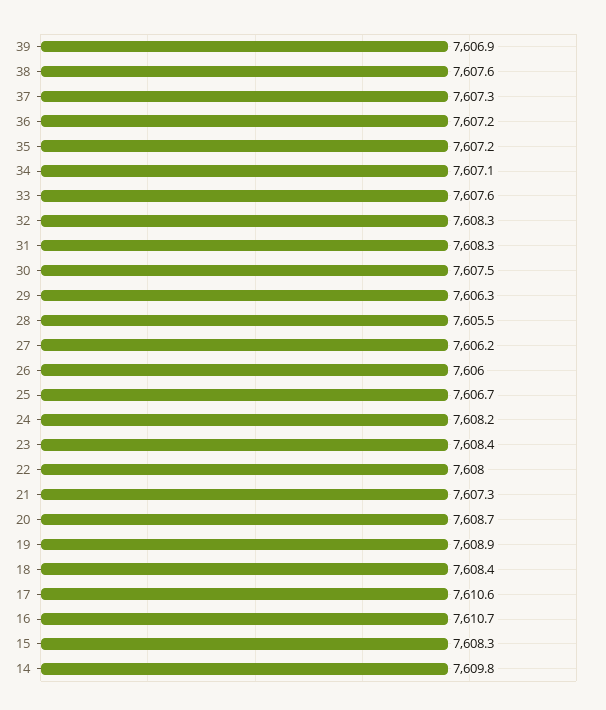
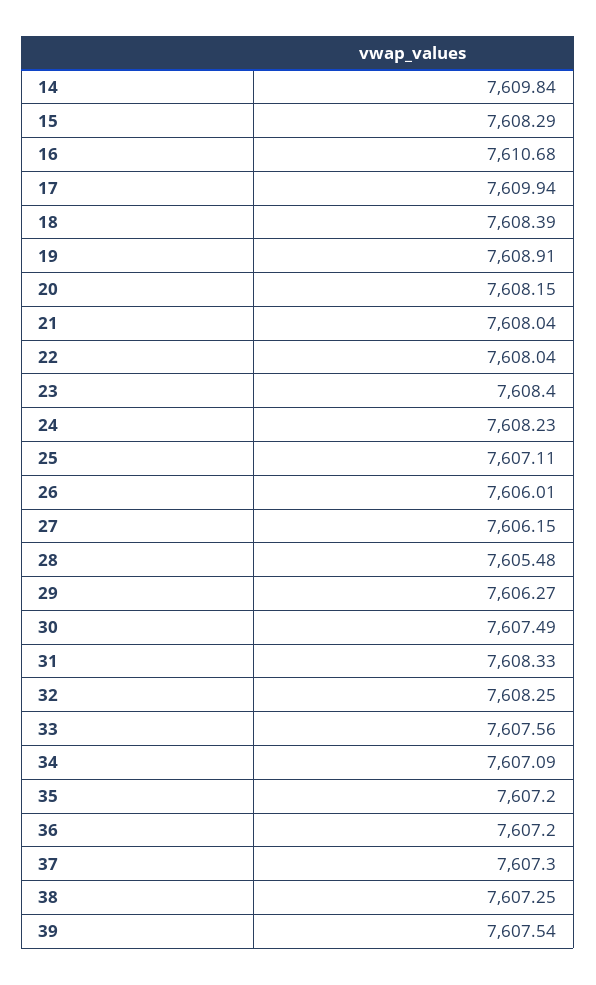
  {
-   "39": 7606.9,
+   "39": 7607.54,
-   "38": 7607.6,
+   "38": 7607.25,
    "37": 7607.3,
    "36": 7607.2,
    "35": 7607.2,
    "34": 7607.09,
    "33": 7607.56,
    "32": 7608.25,
    "31": 7608.33,
    "30": 7607.49,
    "29": 7606.27,
    "28": 7605.48,
    "27": 7606.15,
    "26": 7606.01,
-   "25": 7606.7,
+   "25": 7607.11,
    "24": 7608.23,
    "23": 7608.4,
    "22": 7608.04,
-   "21": 7607.3,
+   "21": 7608.04,
-   "20": 7608.7,
+   "20": 7608.15,
    "19": 7608.91,
    "18": 7608.39,
-   "17": 7610.6,
+   "17": 7609.94,
    "16": 7610.68,
    "15": 7608.29,
    "14": 7609.84
  }

